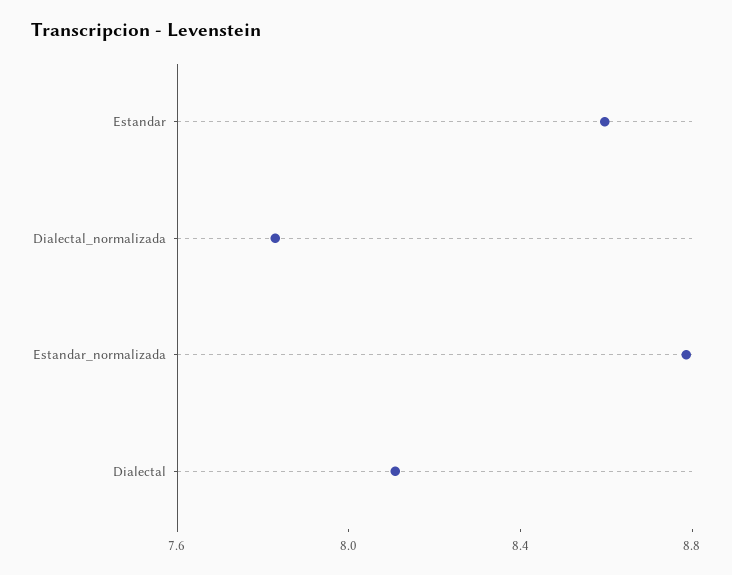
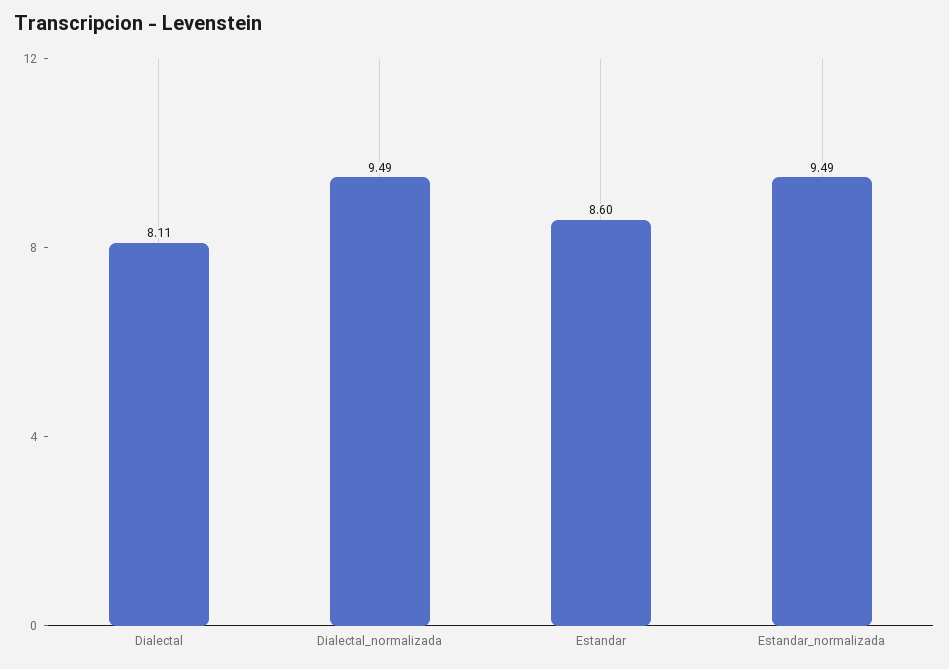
  {
    "Estandar": 8.6,
-   "Dialectal_normalizada": 7.8,
+   "Dialectal_normalizada": 9.49,
-   "Estandar_normalizada": 8.8,
+   "Estandar_normalizada": 9.49,
    "Dialectal": 8.11
  }

